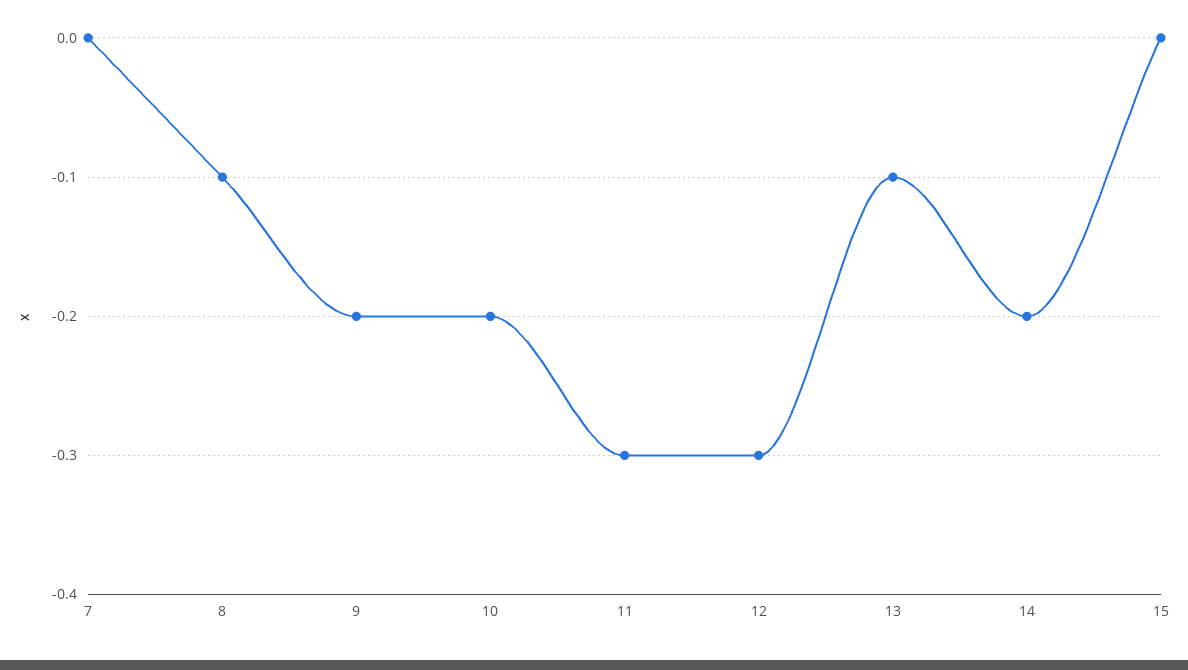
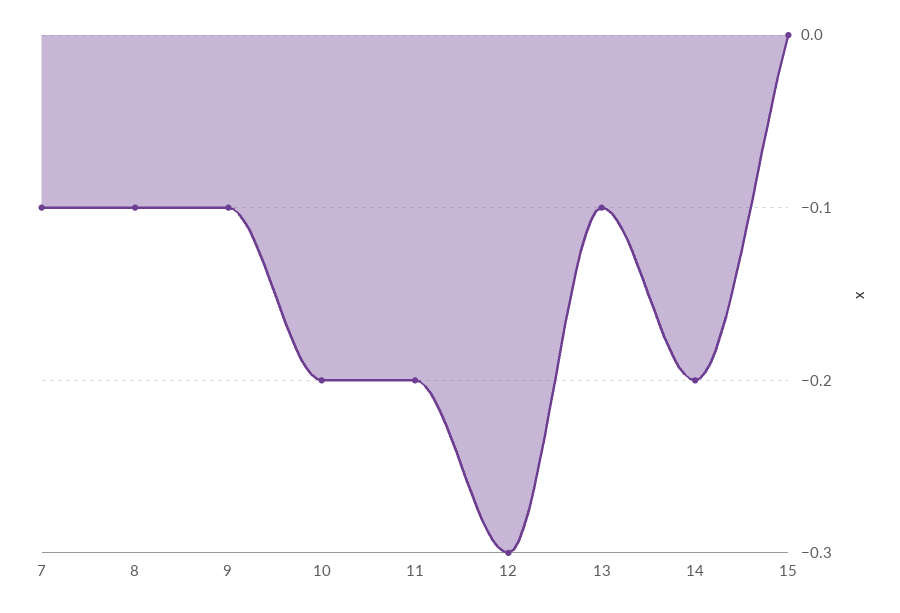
  {
-   "7": 0,
+   "7": -0.1,
    "8": -0.1,
-   "9": -0.2,
+   "9": -0.1,
    "10": -0.2,
-   "11": -0.3,
+   "11": -0.2,
    "12": -0.3,
    "13": -0.1,
    "14": -0.2,
    "15": 0
  }

